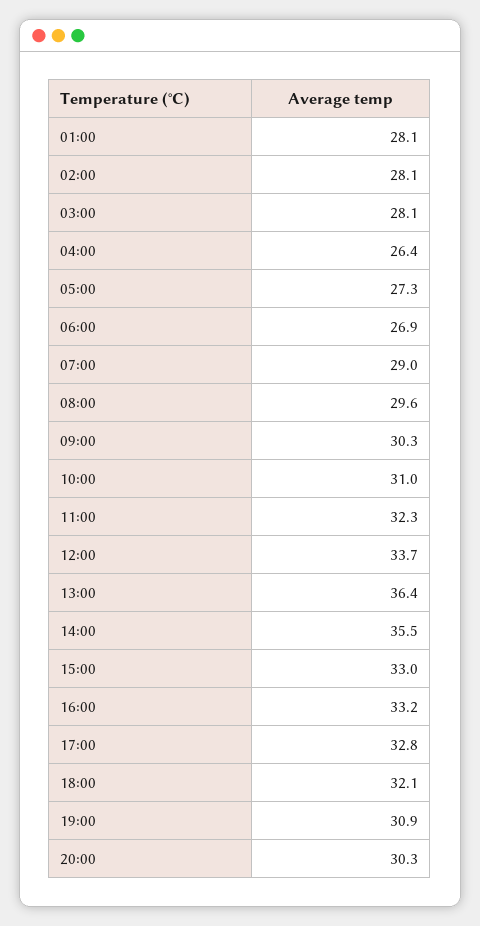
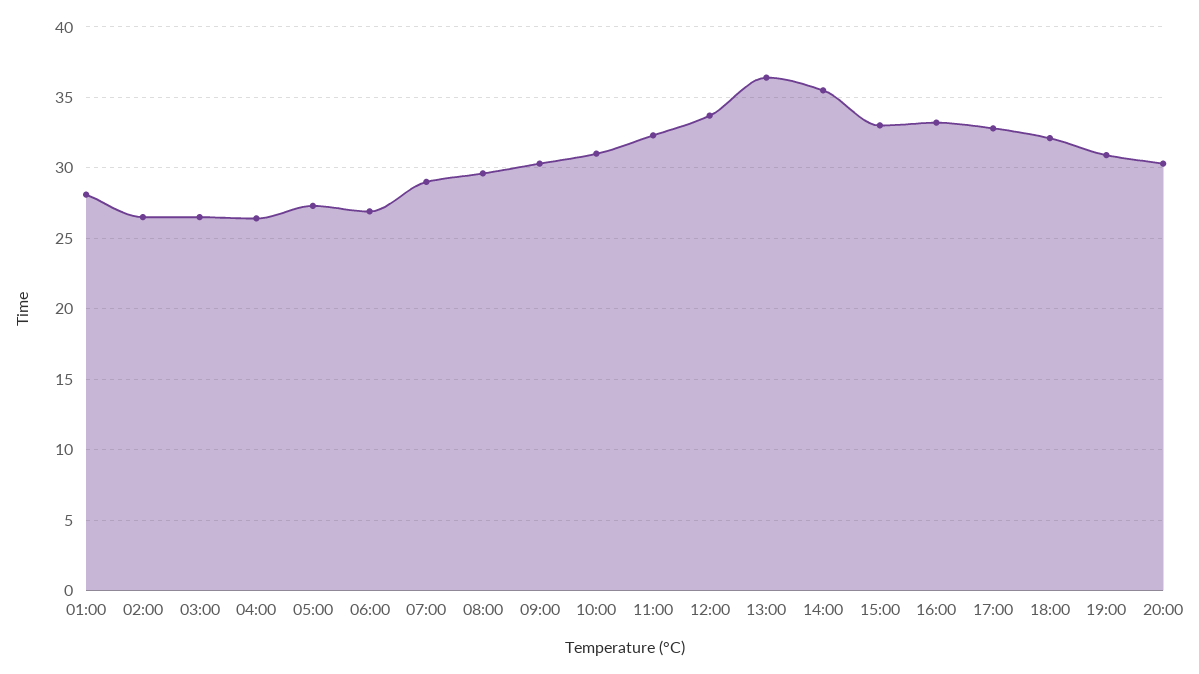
  {
    "01:00": 28.1,
-   "02:00": 28.1,
+   "02:00": 26.5,
-   "03:00": 28.1,
+   "03:00": 26.5,
    "04:00": 26.4,
    "05:00": 27.3,
    "06:00": 26.9,
    "07:00": 29,
    "08:00": 29.6,
    "09:00": 30.3,
    "10:00": 31,
    "11:00": 32.3,
    "12:00": 33.7,
    "13:00": 36.4,
    "14:00": 35.5,
    "15:00": 33,
    "16:00": 33.2,
    "17:00": 32.8,
    "18:00": 32.1,
    "19:00": 30.9,
    "20:00": 30.3
  }

